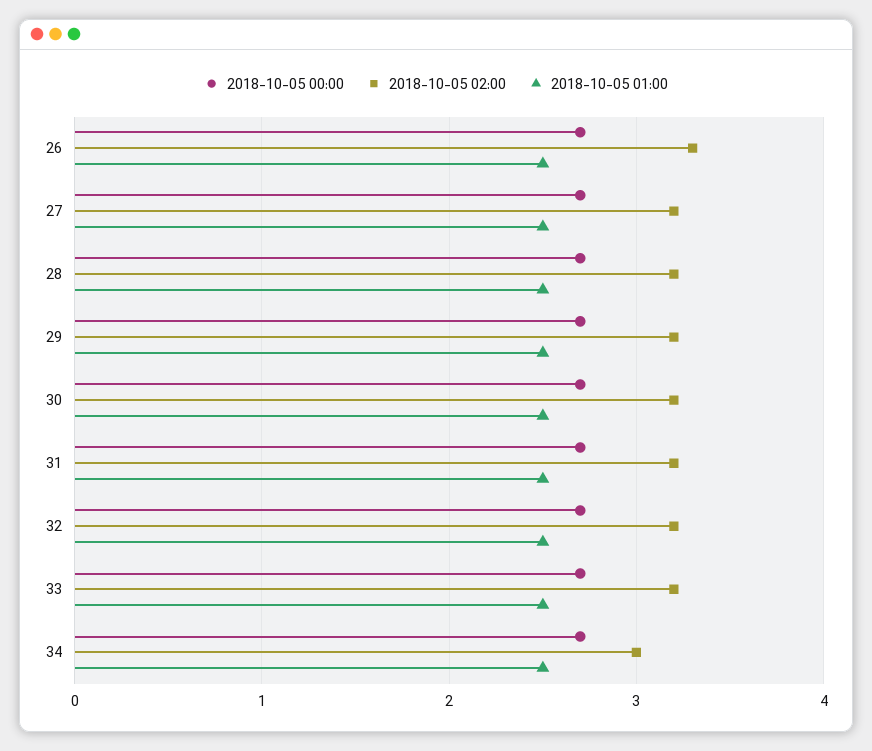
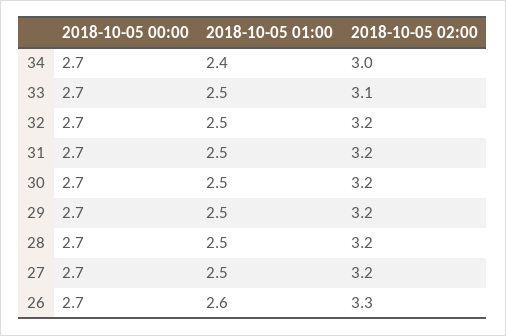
  {
    "2018-10-05 00:00": {
      "26": 2.7,
      "27": 2.7,
      "28": 2.7,
      "29": 2.7,
      "30": 2.7,
      "31": 2.7,
      "32": 2.7,
      "33": 2.7,
      "34": 2.7
    },
    "2018-10-05 02:00": {
      "26": 3.3,
      "27": 3.2,
      "28": 3.2,
      "29": 3.2,
      "30": 3.2,
      "31": 3.2,
      "32": 3.2,
-     "33": 3.2,
+     "33": 3.1,
      "34": 3
    },
    "2018-10-05 01:00": {
-     "26": 2.5,
+     "26": 2.6,
      "27": 2.5,
      "28": 2.5,
      "29": 2.5,
      "30": 2.5,
      "31": 2.5,
      "32": 2.5,
      "33": 2.5,
-     "34": 2.5
+     "34": 2.4
    }
  }

